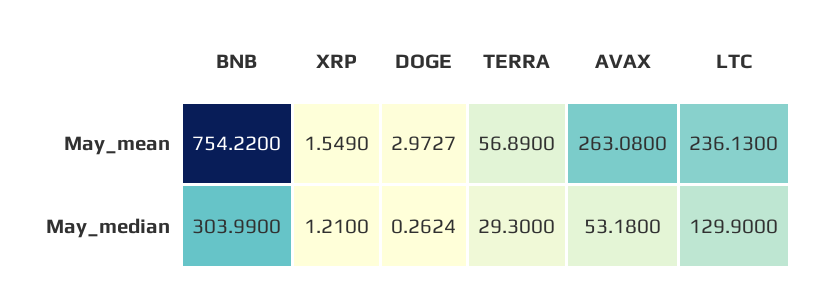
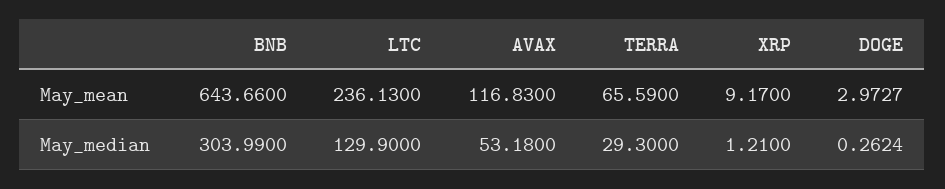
  {
    "BNB": {
-     "May_mean": 754.22,
+     "May_mean": 643.66,
      "May_median": 303.99
    },
    "XRP": {
-     "May_mean": 1.549,
+     "May_mean": 9.17,
      "May_median": 1.21
    },
    "DOGE": {
      "May_mean": 2.9727,
      "May_median": 0.2624
    },
    "TERRA": {
-     "May_mean": 56.89,
+     "May_mean": 65.59,
      "May_median": 29.3
    },
    "AVAX": {
-     "May_mean": 263.08,
+     "May_mean": 116.83,
      "May_median": 53.18
    },
    "LTC": {
      "May_mean": 236.13,
      "May_median": 129.9
    }
  }

